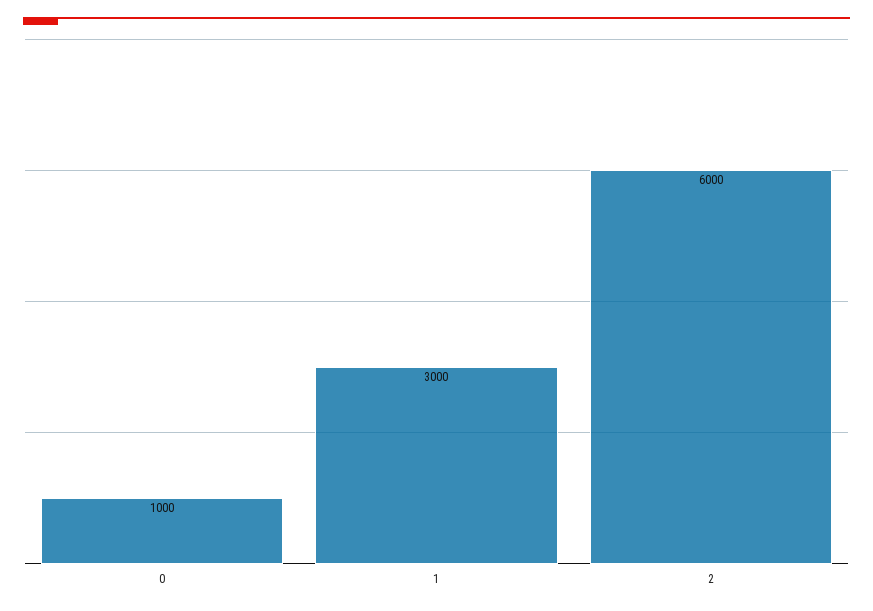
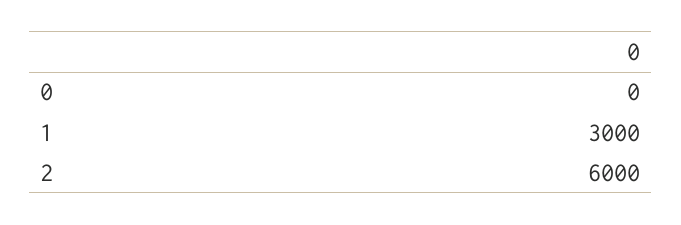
  {
-   "0": 1000,
+   "0": 0,
    "1": 3000,
    "2": 6000
  }

